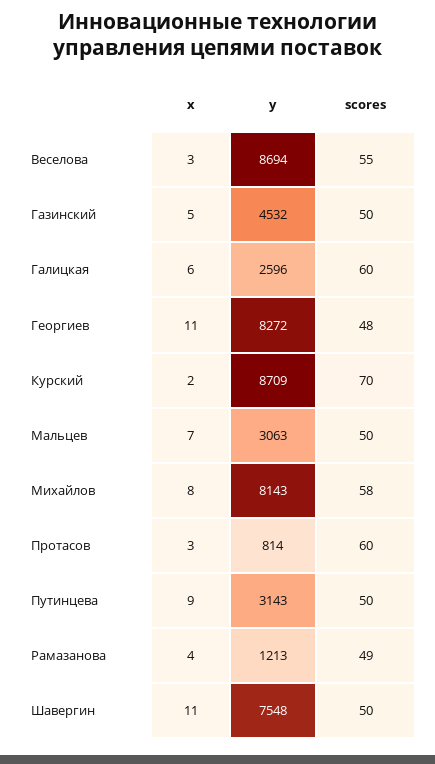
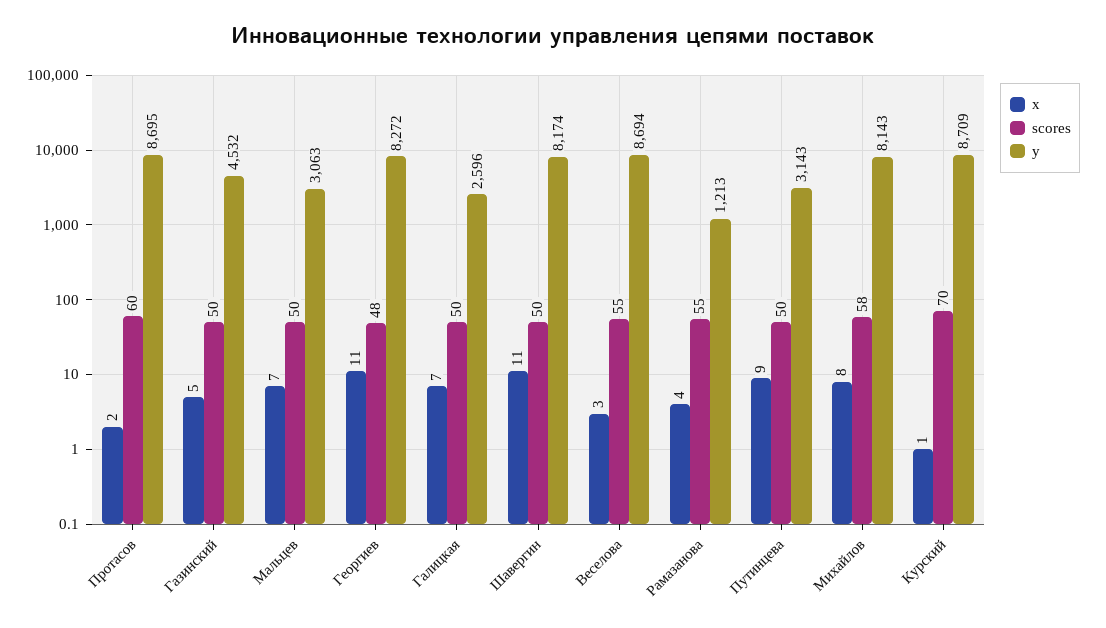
  {
    "x": {
      "Веселова": 3,
      "Газинский": 5,
-     "Галицкая": 6,
+     "Галицкая": 7,
      "Георгиев": 11,
-     "Курский": 2,
+     "Курский": 1,
      "Мальцев": 7,
      "Михайлов": 8,
-     "Протасов": 3,
+     "Протасов": 2,
      "Путинцева": 9,
      "Рамазанова": 4,
      "Шавергин": 11
    },
    "y": {
      "Веселова": 8694,
      "Газинский": 4532,
      "Галицкая": 2596,
      "Георгиев": 8272,
      "Курский": 8709,
      "Мальцев": 3063,
      "Михайлов": 8143,
-     "Протасов": 814,
+     "Протасов": 8695,
      "Путинцева": 3143,
      "Рамазанова": 1213,
-     "Шавергин": 7548
+     "Шавергин": 8174
    },
    "scores": {
      "Веселова": 55,
      "Газинский": 50,
-     "Галицкая": 60,
+     "Галицкая": 50,
      "Георгиев": 48,
      "Курский": 70,
      "Мальцев": 50,
      "Михайлов": 58,
      "Протасов": 60,
      "Путинцева": 50,
-     "Рамазанова": 49,
+     "Рамазанова": 55,
      "Шавергин": 50
    }
  }

